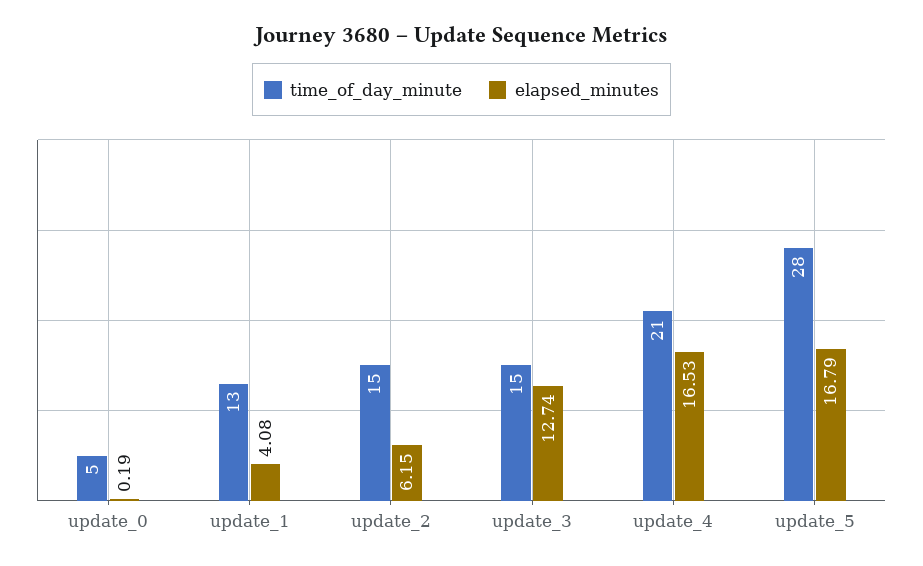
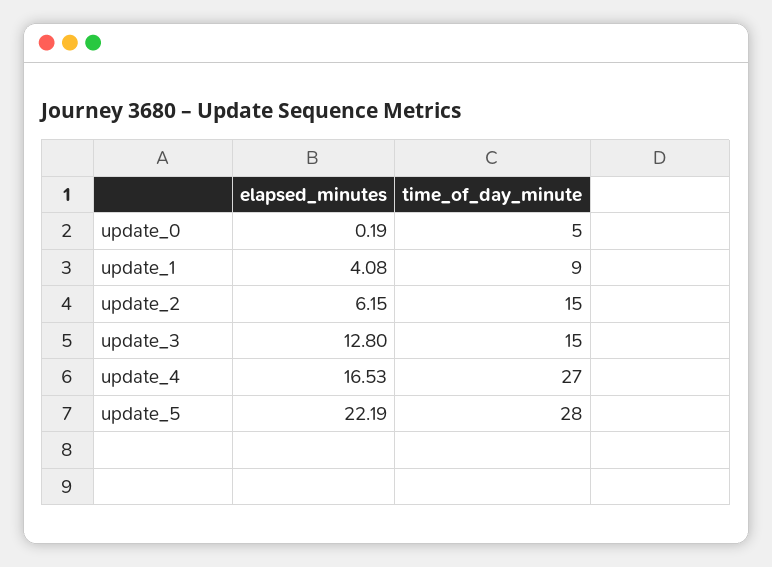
  {
    "time_of_day_minute": {
      "update_0": 5,
-     "update_1": 13,
+     "update_1": 9,
      "update_2": 15,
      "update_3": 15,
-     "update_4": 21,
+     "update_4": 27,
      "update_5": 28
    },
    "elapsed_minutes": {
      "update_0": 0.19,
      "update_1": 4.08,
      "update_2": 6.15,
-     "update_3": 12.74,
+     "update_3": 12.8,
      "update_4": 16.53,
-     "update_5": 16.79
+     "update_5": 22.19
    }
  }

